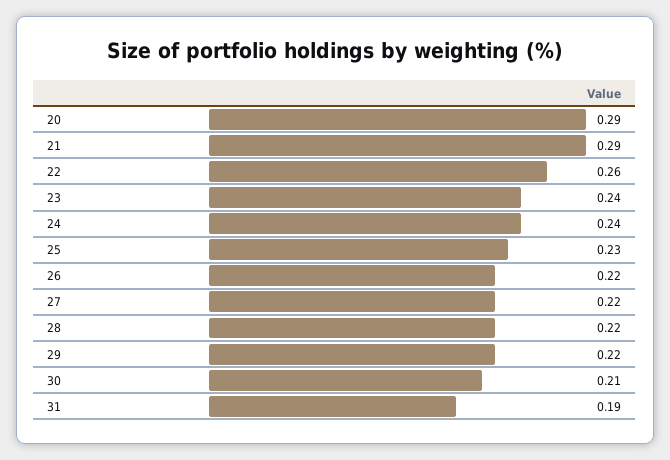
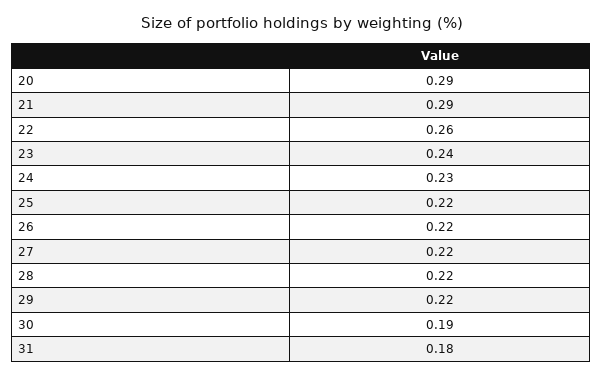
  {
    "20": 0.29,
    "21": 0.29,
    "22": 0.26,
    "23": 0.24,
-   "24": 0.24,
+   "24": 0.23,
-   "25": 0.23,
+   "25": 0.22,
    "26": 0.22,
    "27": 0.22,
    "28": 0.22,
    "29": 0.22,
-   "30": 0.21,
+   "30": 0.19,
-   "31": 0.19
+   "31": 0.18
  }

